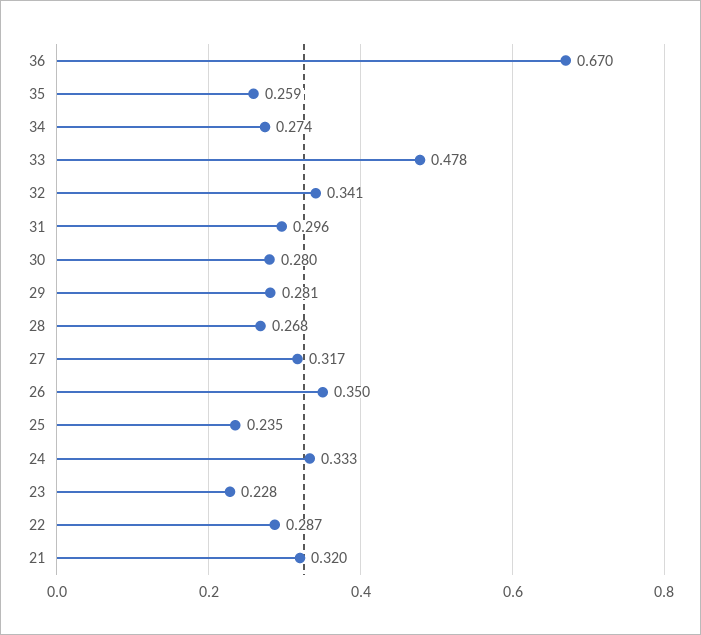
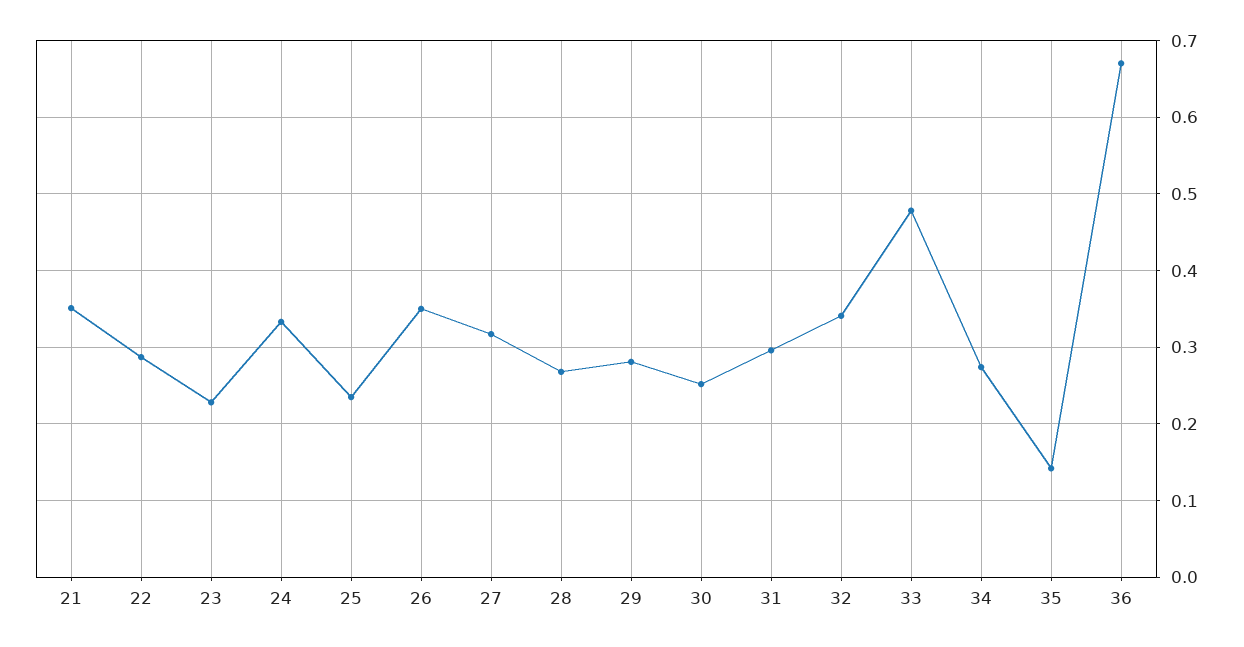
  {
    "36": 0.67,
-   "35": 0.259,
+   "35": 0.14,
    "34": 0.274,
    "33": 0.478,
    "32": 0.341,
    "31": 0.296,
-   "30": 0.28,
+   "30": 0.25,
    "29": 0.281,
    "28": 0.268,
    "27": 0.317,
    "26": 0.35,
    "25": 0.235,
    "24": 0.333,
    "23": 0.228,
    "22": 0.287,
-   "21": 0.32
+   "21": 0.35
  }

